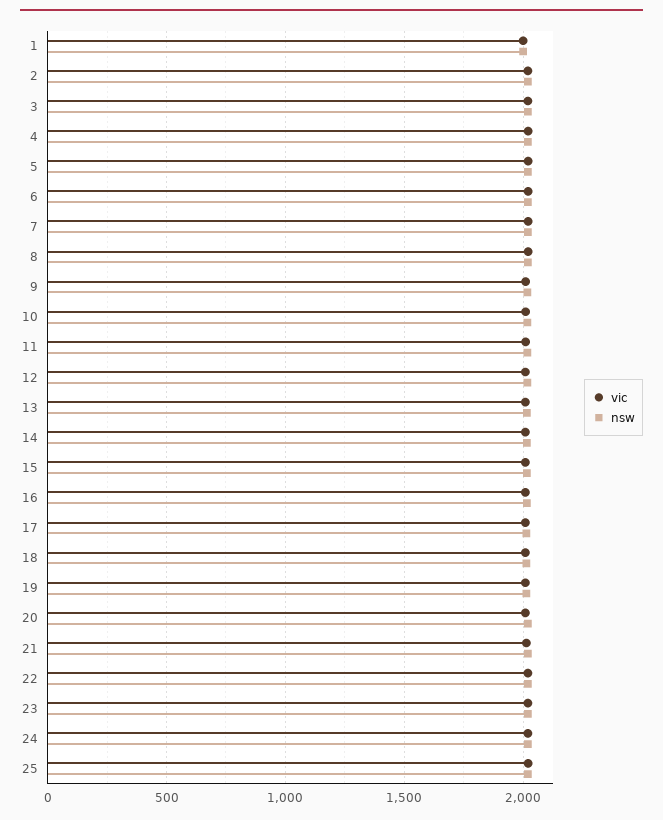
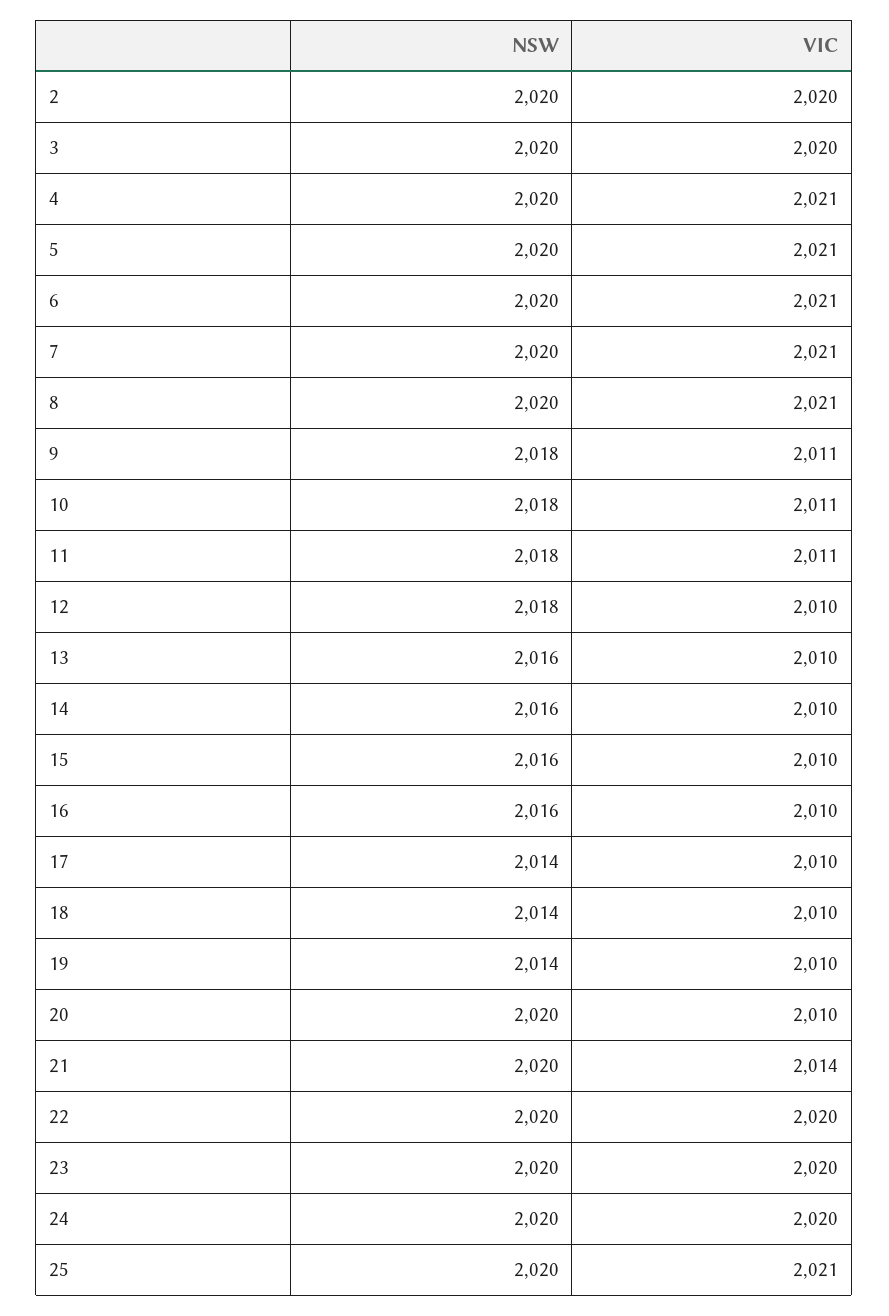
  {
    "vic": {
-     "1": 2000,
      "2": 2020,
      "3": 2020,
      "4": 2021,
      "5": 2021,
      "6": 2021,
      "7": 2021,
      "8": 2021,
      "9": 2011,
      "10": 2011,
      "11": 2011,
      "12": 2010,
      "13": 2010,
      "14": 2010,
      "15": 2010,
      "16": 2010,
      "17": 2010,
      "18": 2010,
      "19": 2010,
      "20": 2010,
      "21": 2014,
      "22": 2020,
      "23": 2020,
      "24": 2020,
      "25": 2021
    },
    "nsw": {
-     "1": 2000,
      "2": 2020,
      "3": 2020,
      "4": 2020,
      "5": 2020,
      "6": 2020,
      "7": 2020,
      "8": 2020,
      "9": 2018,
      "10": 2018,
      "11": 2018,
      "12": 2018,
      "13": 2016,
      "14": 2016,
      "15": 2016,
      "16": 2016,
      "17": 2014,
      "18": 2014,
      "19": 2014,
      "20": 2020,
      "21": 2020,
      "22": 2020,
      "23": 2020,
      "24": 2020,
      "25": 2020
    }
  }

